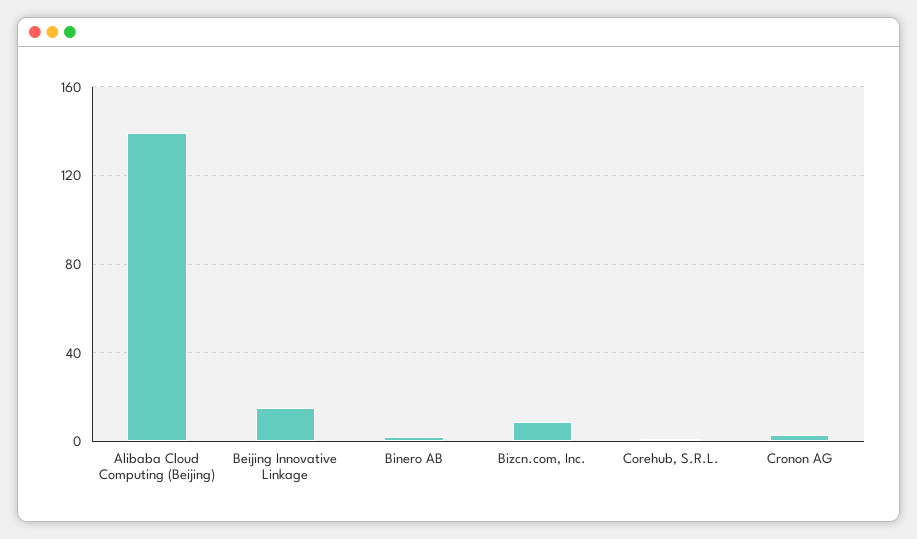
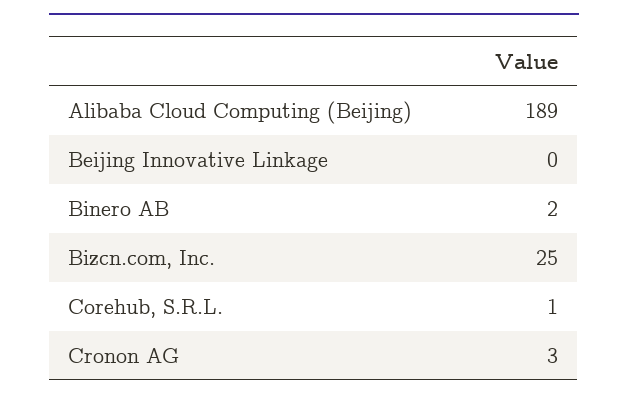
  {
-   "Alibaba Cloud Computing (Beijing)": 140,
+   "Alibaba Cloud Computing (Beijing)": 189,
-   "Beijing Innovative Linkage": 15,
+   "Beijing Innovative Linkage": 0,
    "Binero AB": 2,
-   "Bizcn.com, Inc.": 10,
+   "Bizcn.com, Inc.": 25,
    "Corehub, S.R.L.": 1,
    "Cronon AG": 3
  }

